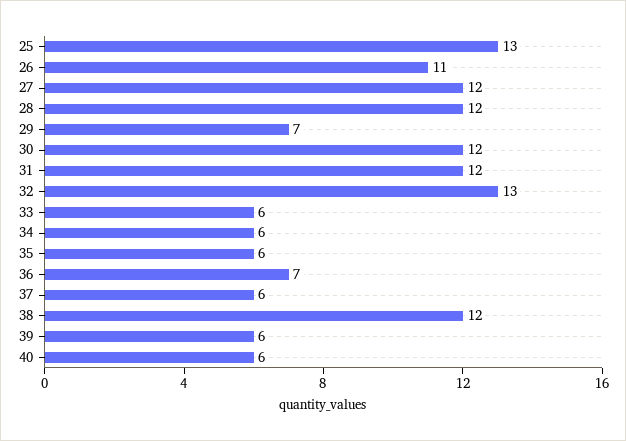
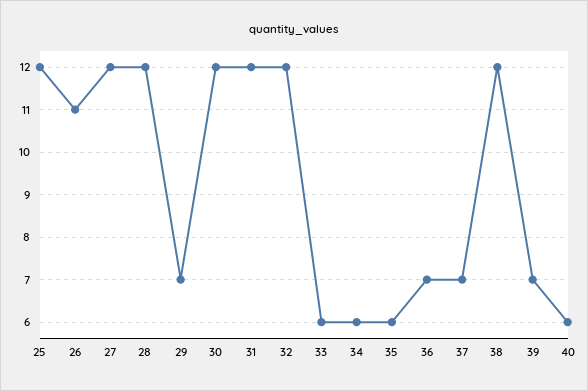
  {
-   "25": 13,
+   "25": 12,
    "26": 11,
    "27": 12,
    "28": 12,
    "29": 7,
    "30": 12,
    "31": 12,
-   "32": 13,
+   "32": 12,
    "33": 6,
    "34": 6,
    "35": 6,
    "36": 7,
-   "37": 6,
+   "37": 7,
    "38": 12,
-   "39": 6,
+   "39": 7,
    "40": 6
  }

